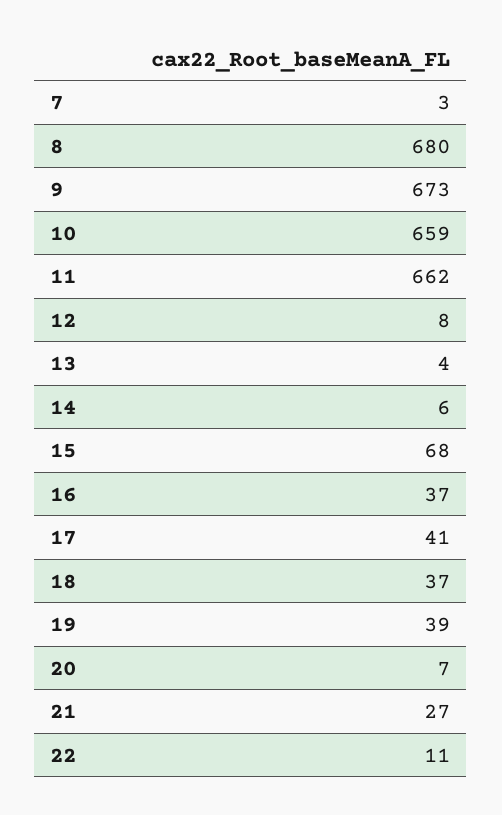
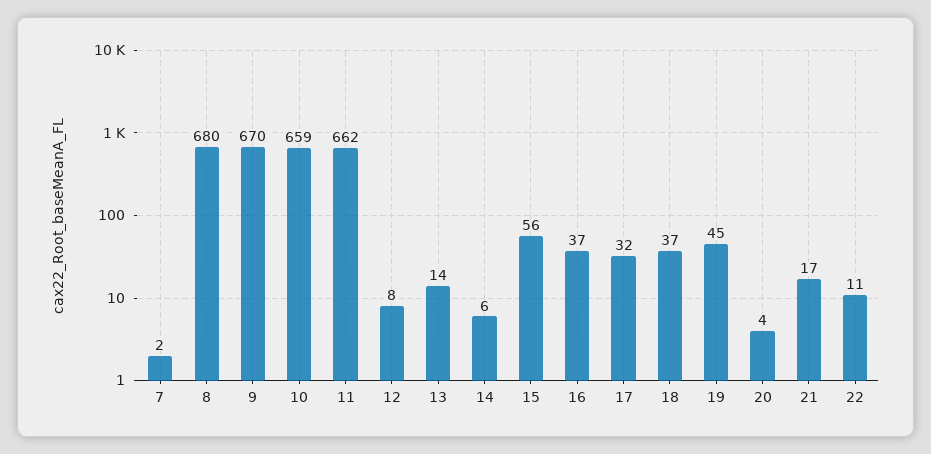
  {
-   "7": 3,
+   "7": 2,
    "8": 680,
-   "9": 673,
+   "9": 670,
    "10": 659,
    "11": 662,
    "12": 8,
-   "13": 4,
+   "13": 14,
    "14": 6,
-   "15": 68,
+   "15": 56,
    "16": 37,
-   "17": 41,
+   "17": 32,
    "18": 37,
-   "19": 39,
+   "19": 45,
-   "20": 7,
+   "20": 4,
-   "21": 27,
+   "21": 17,
    "22": 11
  }

